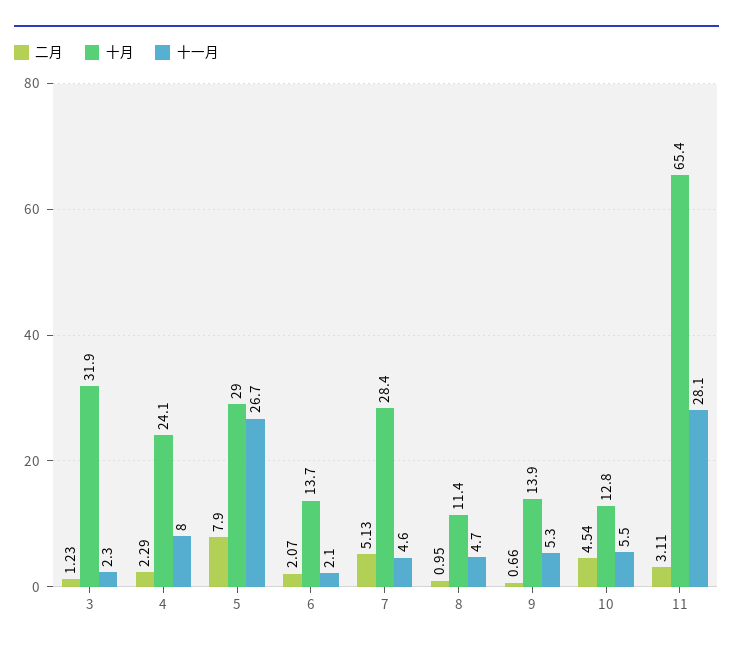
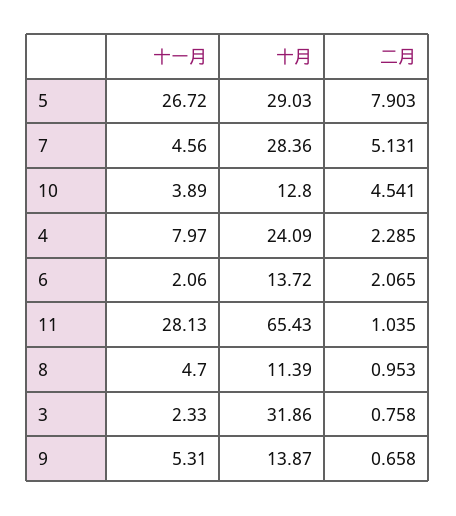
  {
    "二月": {
-     "3": 1.23,
+     "3": 0.758,
      "4": 2.285,
      "5": 7.903,
      "6": 2.065,
      "7": 5.131,
      "8": 0.953,
      "9": 0.658,
      "10": 4.541,
-     "11": 3.11
+     "11": 1.035
    },
    "十月": {
      "3": 31.86,
      "4": 24.09,
      "5": 29.03,
      "6": 13.72,
      "7": 28.36,
      "8": 11.39,
      "9": 13.87,
      "10": 12.8,
      "11": 65.43
    },
    "十一月": {
      "3": 2.33,
      "4": 7.97,
      "5": 26.72,
      "6": 2.06,
      "7": 4.56,
      "8": 4.7,
      "9": 5.31,
-     "10": 5.5,
+     "10": 3.89,
      "11": 28.13
    }
  }

